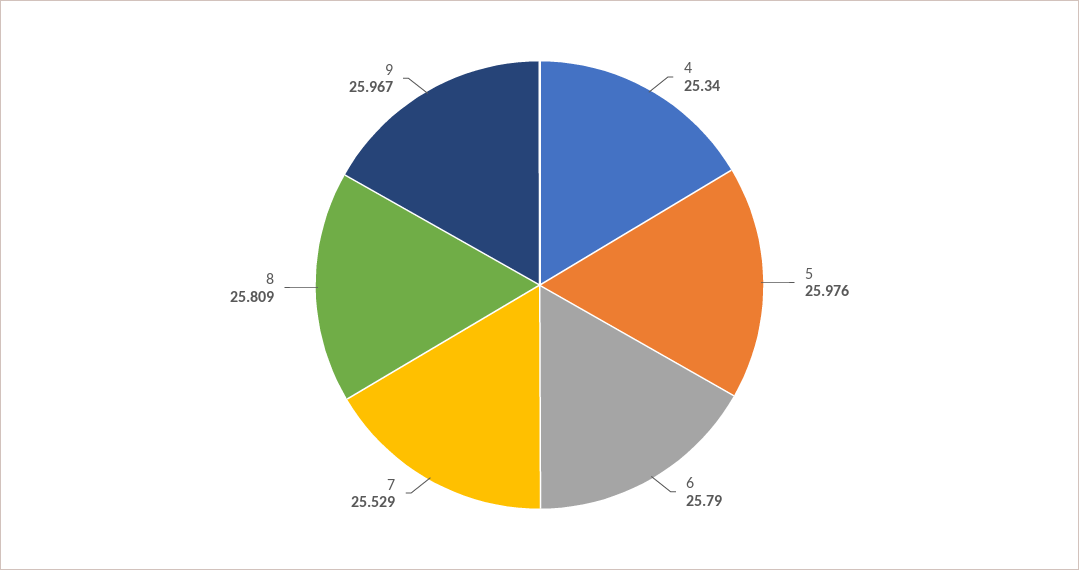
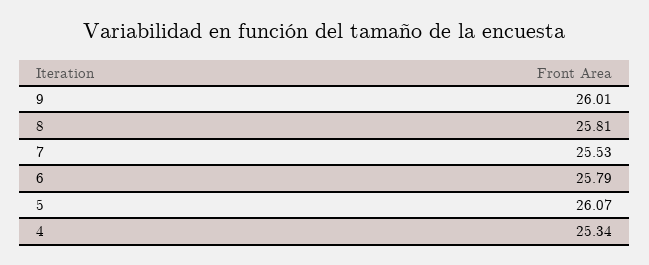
  {
    "4": 25.34,
-   "5": 25.976,
+   "5": 26.07,
    "6": 25.79,
    "7": 25.529,
    "8": 25.809,
-   "9": 25.967
+   "9": 26.01
  }

